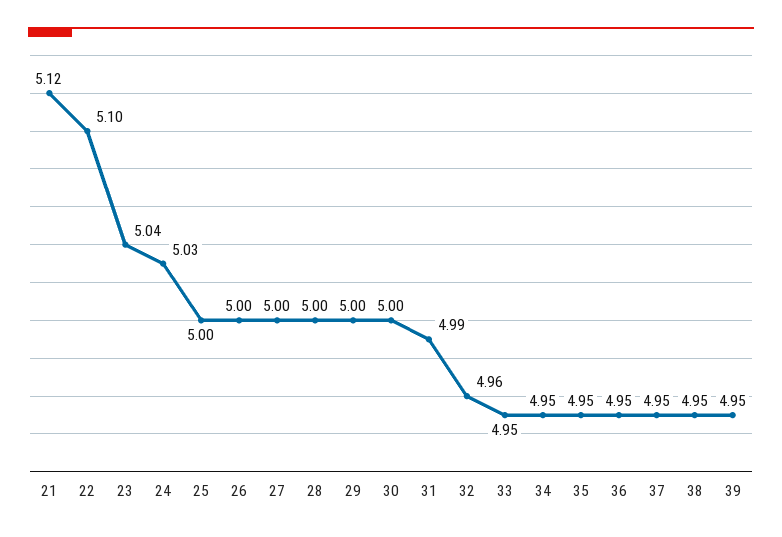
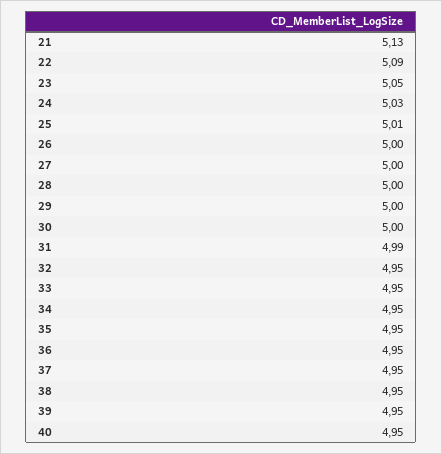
  {
-   "21": 5.12,
+   "21": 5.13,
-   "22": 5.1,
+   "22": 5.09,
-   "23": 5.04,
+   "23": 5.05,
    "24": 5.03,
-   "25": 5,
+   "25": 5.01,
    "26": 5,
    "27": 5,
    "28": 5,
    "29": 5,
    "30": 5,
    "31": 4.99,
-   "32": 4.96,
+   "32": 4.95,
    "33": 4.95,
    "34": 4.95,
    "35": 4.95,
    "36": 4.95,
    "37": 4.95,
    "38": 4.95,
-   "39": 4.95
+   "39": 4.95,
+   "40": 4.95
  }

